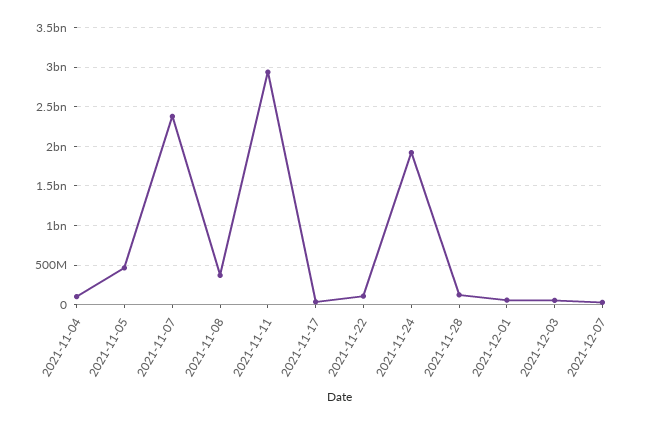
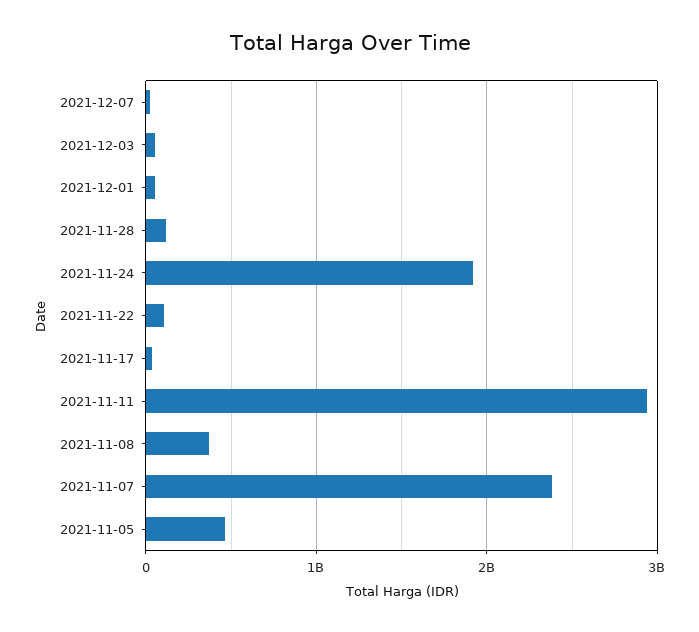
  {
-   "2021-11-04": 100000000,
    "2021-11-05": 500000000,
    "2021-11-07": 2400000000,
    "2021-11-08": 400000000,
    "2021-11-11": 2900000000,
    "2021-11-17": 0,
    "2021-11-22": 100000000,
    "2021-11-24": 1900000000,
    "2021-11-28": 100000000,
    "2021-12-01": 100000000,
    "2021-12-03": 100000000,
    "2021-12-07": 0
  }

